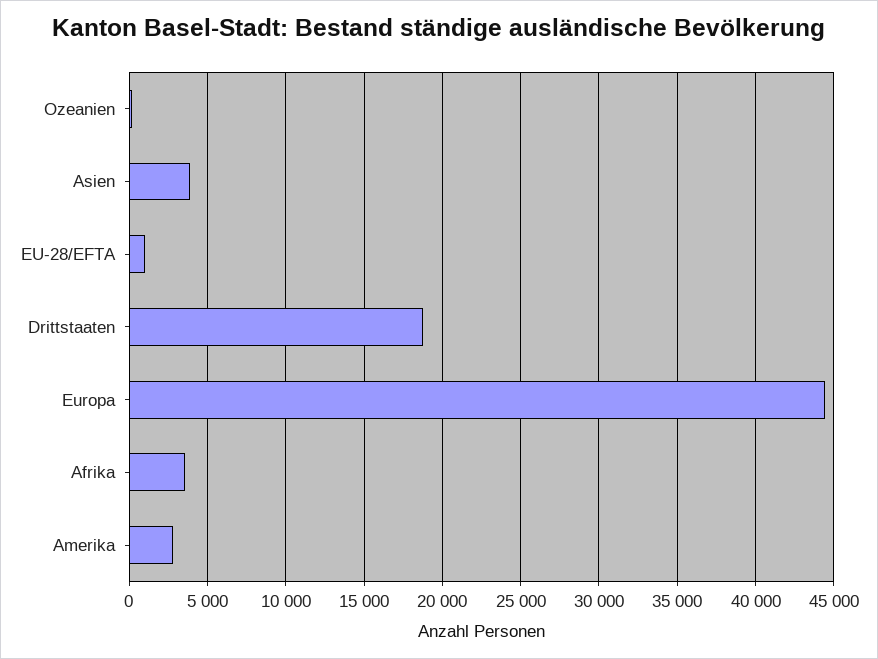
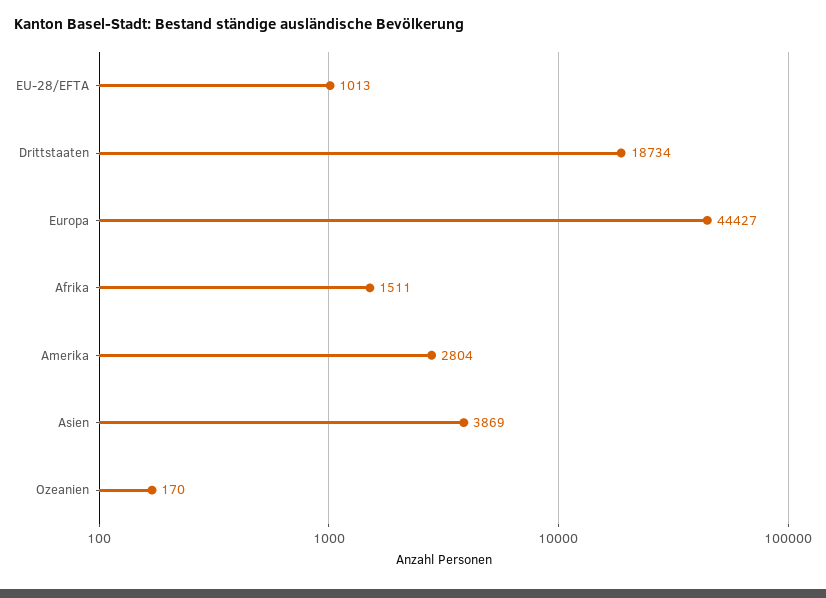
  {
    "Ozeanien": 170,
    "Asien": 3869,
    "EU-28/EFTA": 1013,
    "Drittstaaten": 18734,
    "Europa": 44427,
-   "Afrika": 3500,
+   "Afrika": 1511,
    "Amerika": 2804
  }

